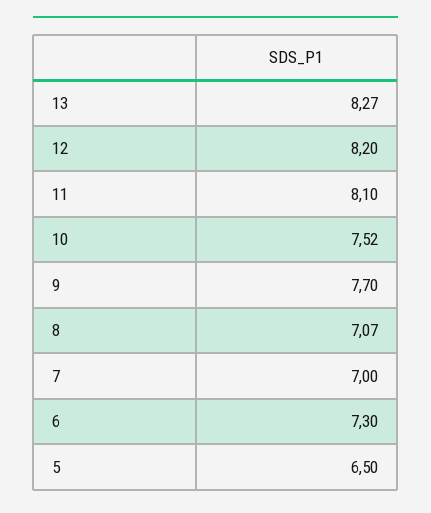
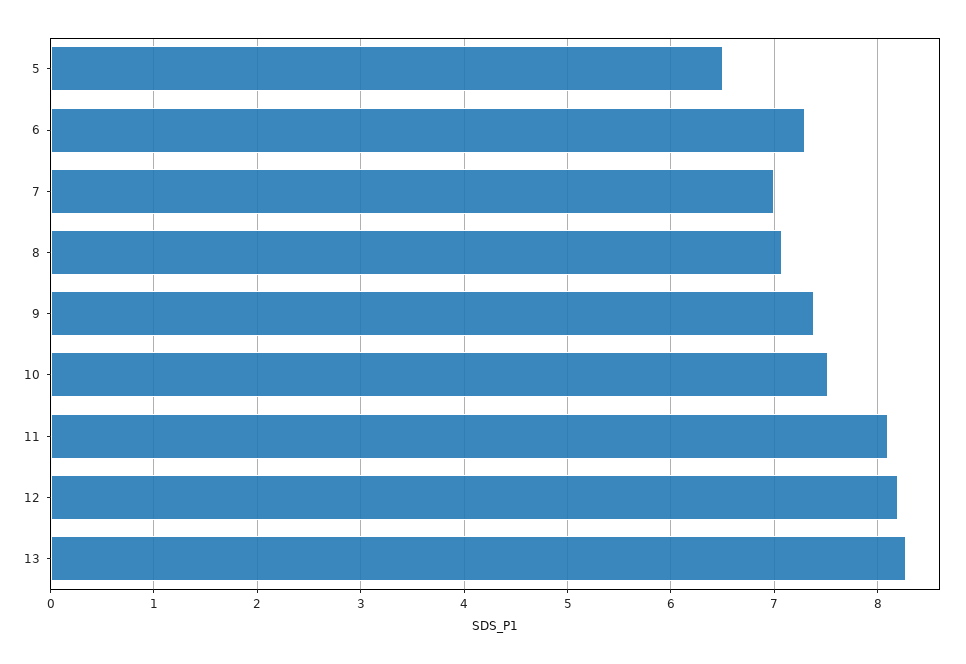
  {
    "13": 8.27,
    "12": 8.2,
    "11": 8.1,
    "10": 7.52,
-   "9": 7.7,
+   "9": 7.4,
    "8": 7.07,
    "7": 7,
    "6": 7.3,
    "5": 6.5
  }

